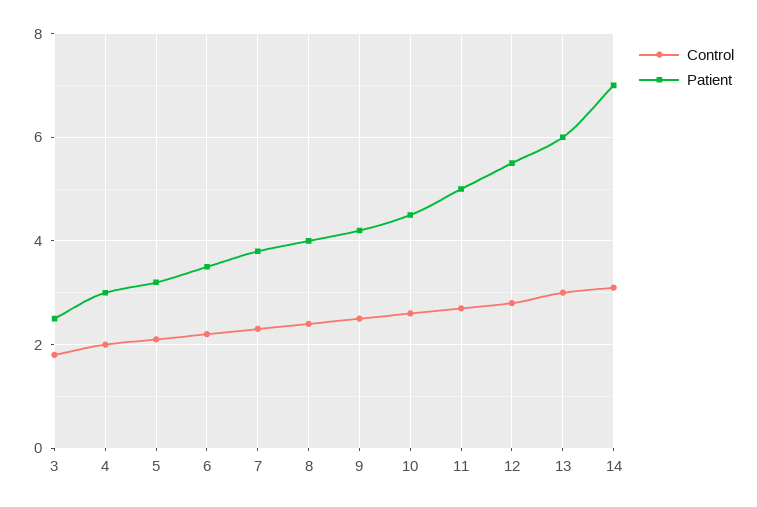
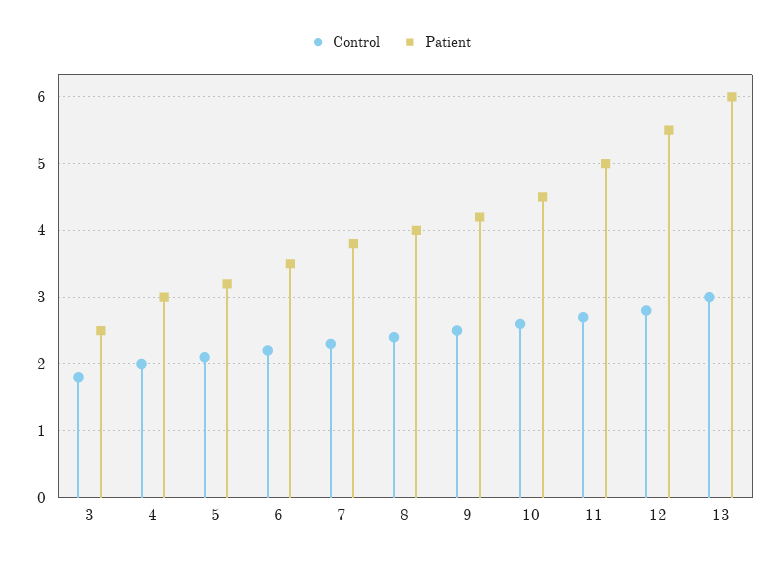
  {
    "Control": {
      "3": 1.8,
      "4": 2,
      "5": 2.1,
      "6": 2.2,
      "7": 2.3,
      "8": 2.4,
      "9": 2.5,
      "10": 2.6,
      "11": 2.7,
      "12": 2.8,
-     "13": 3,
+     "13": 3
-     "14": 3
    },
    "Patient": {
      "3": 2.5,
      "4": 3,
      "5": 3.2,
      "6": 3.5,
      "7": 3.8,
      "8": 4,
      "9": 4.2,
      "10": 4.5,
      "11": 5,
      "12": 5.5,
-     "13": 6,
+     "13": 6
-     "14": 7
    }
  }

